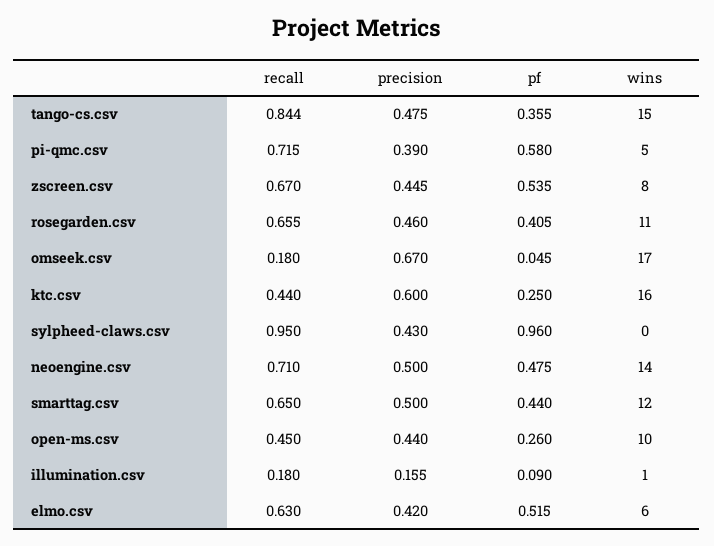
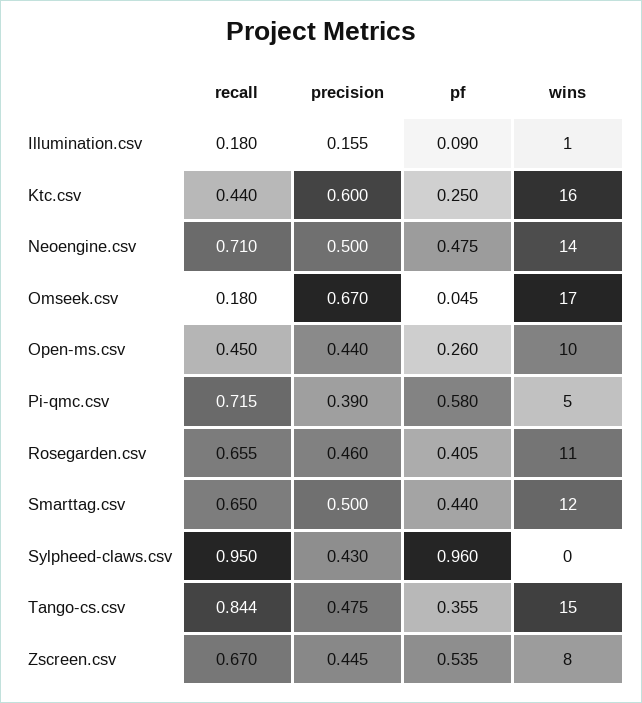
  {
    "recall": {
      "tango-cs.csv": 0.844,
      "pi-qmc.csv": 0.715,
      "zscreen.csv": 0.67,
      "rosegarden.csv": 0.655,
      "omseek.csv": 0.18,
      "ktc.csv": 0.44,
      "sylpheed-claws.csv": 0.95,
      "neoengine.csv": 0.71,
      "smarttag.csv": 0.65,
      "open-ms.csv": 0.45,
-     "illumination.csv": 0.18,
+     "illumination.csv": 0.18
-     "elmo.csv": 0.63
    },
    "precision": {
      "tango-cs.csv": 0.475,
      "pi-qmc.csv": 0.39,
      "zscreen.csv": 0.445,
      "rosegarden.csv": 0.46,
      "omseek.csv": 0.67,
      "ktc.csv": 0.6,
      "sylpheed-claws.csv": 0.43,
      "neoengine.csv": 0.5,
      "smarttag.csv": 0.5,
      "open-ms.csv": 0.44,
-     "illumination.csv": 0.155,
+     "illumination.csv": 0.155
-     "elmo.csv": 0.42
    },
    "pf": {
      "tango-cs.csv": 0.355,
      "pi-qmc.csv": 0.58,
      "zscreen.csv": 0.535,
      "rosegarden.csv": 0.405,
      "omseek.csv": 0.045,
      "ktc.csv": 0.25,
      "sylpheed-claws.csv": 0.96,
      "neoengine.csv": 0.475,
      "smarttag.csv": 0.44,
      "open-ms.csv": 0.26,
-     "illumination.csv": 0.09,
+     "illumination.csv": 0.09
-     "elmo.csv": 0.515
    },
    "wins": {
      "tango-cs.csv": 15,
      "pi-qmc.csv": 5,
      "zscreen.csv": 8,
      "rosegarden.csv": 11,
      "omseek.csv": 17,
      "ktc.csv": 16,
      "sylpheed-claws.csv": 0,
      "neoengine.csv": 14,
      "smarttag.csv": 12,
      "open-ms.csv": 10,
-     "illumination.csv": 1,
+     "illumination.csv": 1
-     "elmo.csv": 6
    }
  }

